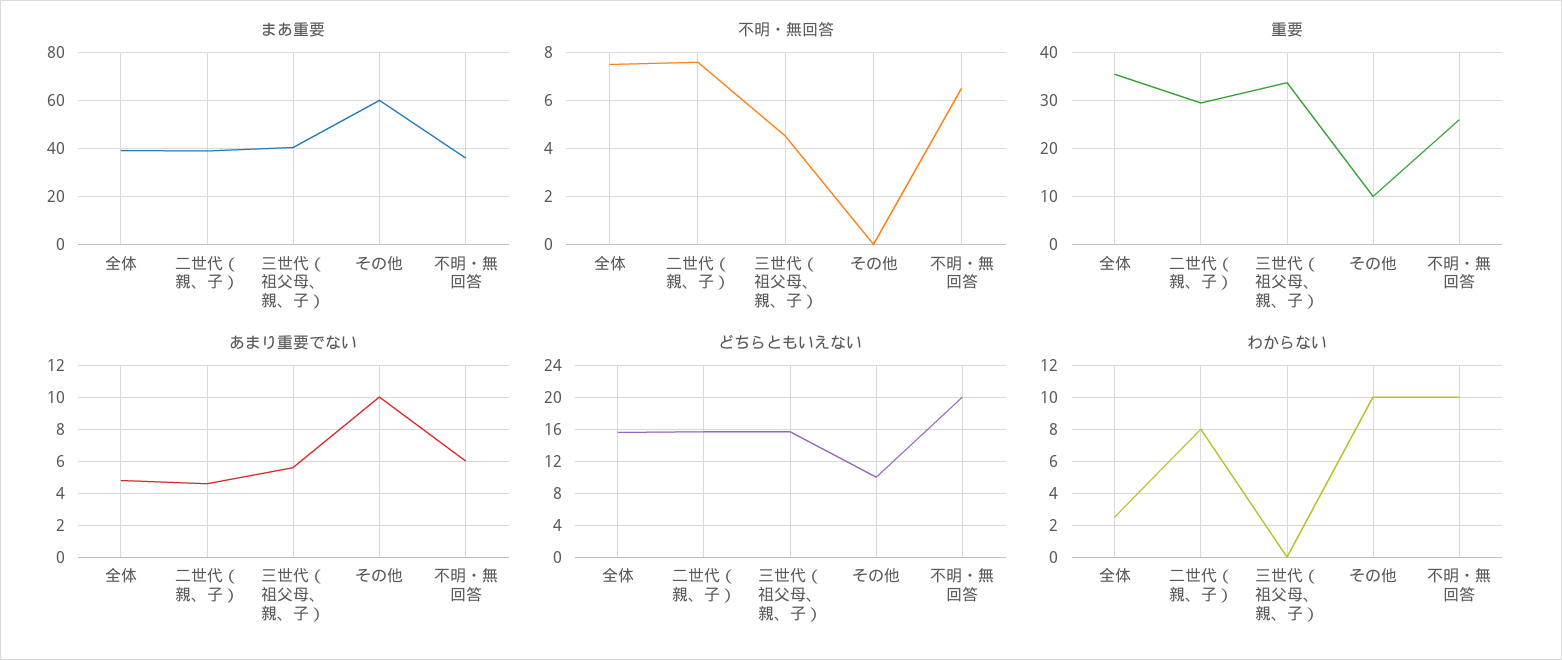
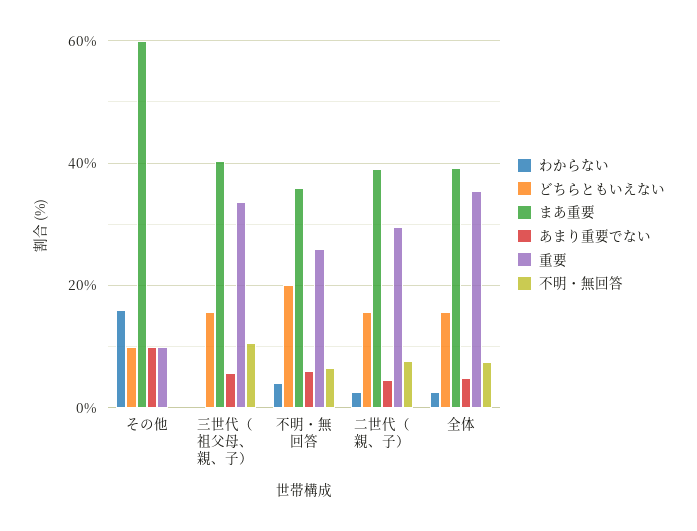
  {
    "まあ重要": {
      "全体": 40,
      "二世代（親、子）": 40,
      "三世代（祖父母、親、子）": 40,
      "その他": 60,
      "不明・無回答": 36
    },
    "不明・無回答": {
      "全体": 7.5,
      "二世代（親、子）": 7.5,
-     "三世代（祖父母、親、子）": 4.5,
+     "三世代（祖父母、親、子）": 10,
      "その他": 0,
      "不明・無回答": 6.5
    },
    "重要": {
      "全体": 36,
      "二世代（親、子）": 30,
      "三世代（祖父母、親、子）": 34,
      "その他": 10,
      "不明・無回答": 26
    },
    "あまり重要でない": {
      "全体": 5,
      "二世代（親、子）": 4.5,
      "三世代（祖父母、親、子）": 5.5,
      "その他": 10,
      "不明・無回答": 6
    },
    "どちらともいえない": {
      "全体": 16,
      "二世代（親、子）": 16,
      "三世代（祖父母、親、子）": 16,
      "その他": 10,
      "不明・無回答": 20
    },
    "わからない": {
      "全体": 2.5,
-     "二世代（親、子）": 8,
+     "二世代（親、子）": 2,
      "三世代（祖父母、親、子）": 0,
-     "その他": 10,
+     "その他": 16,
-     "不明・無回答": 10
+     "不明・無回答": 4
    }
  }

